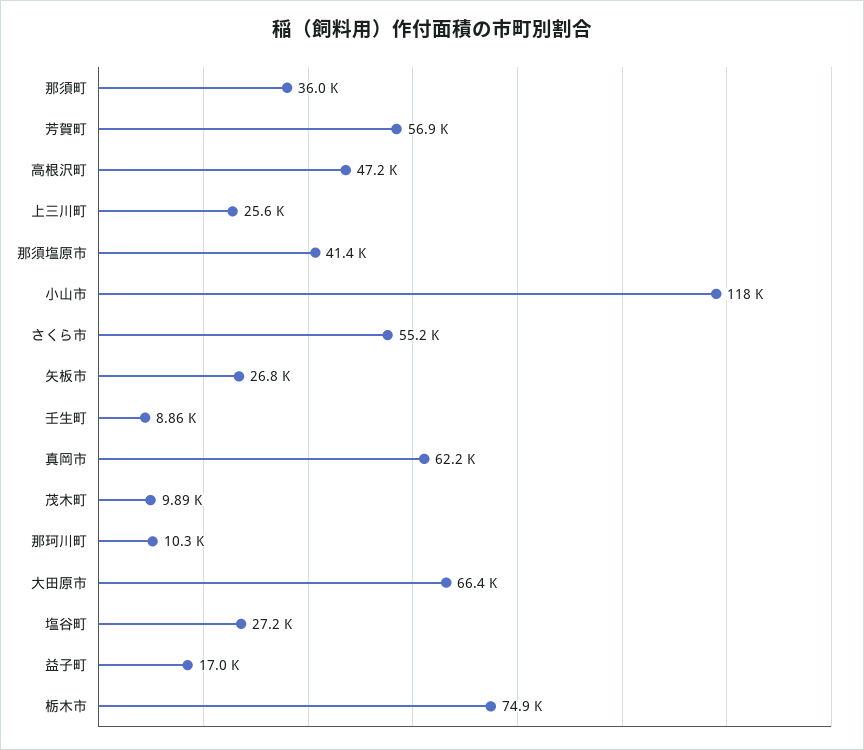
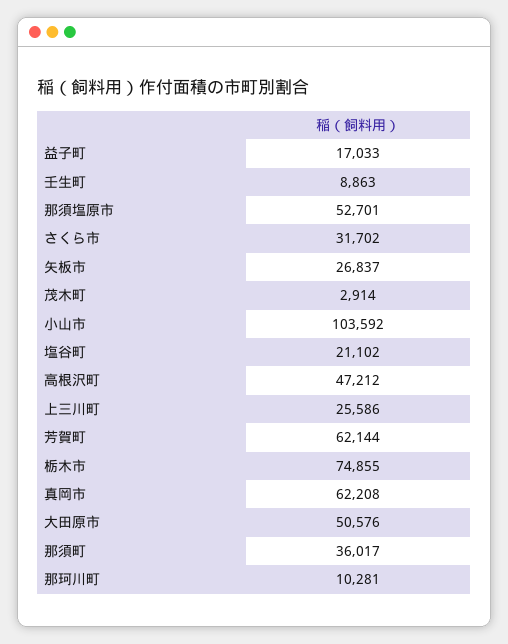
  {
    "那須町": 36017,
-   "芳賀町": 56900,
+   "芳賀町": 62144,
    "高根沢町": 47212,
    "上三川町": 25586,
-   "那須塩原市": 41400,
+   "那須塩原市": 52701,
-   "小山市": 118000,
+   "小山市": 103592,
-   "さくら市": 55200,
+   "さくら市": 31702,
    "矢板市": 26837,
    "壬生町": 8863,
    "真岡市": 62208,
-   "茂木町": 9890,
+   "茂木町": 2914,
    "那珂川町": 10281,
-   "大田原市": 66400,
+   "大田原市": 50576,
-   "塩谷町": 27200,
+   "塩谷町": 21102,
    "益子町": 17033,
    "栃木市": 74855
  }

